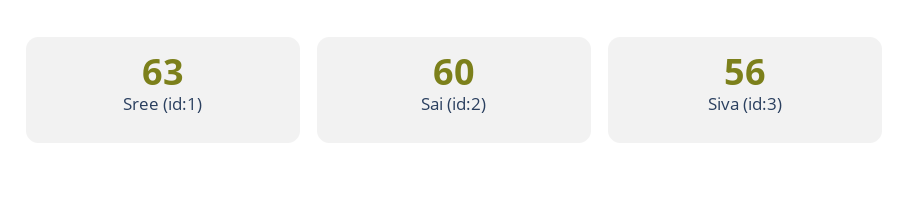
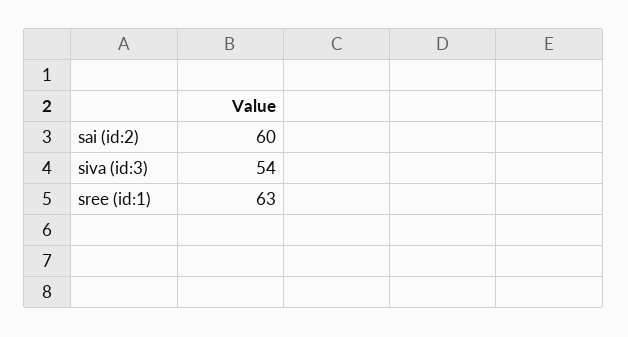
  {
    "Sree (id:1)": 63,
    "Sai (id:2)": 60,
-   "Siva (id:3)": 56
+   "Siva (id:3)": 54
  }

